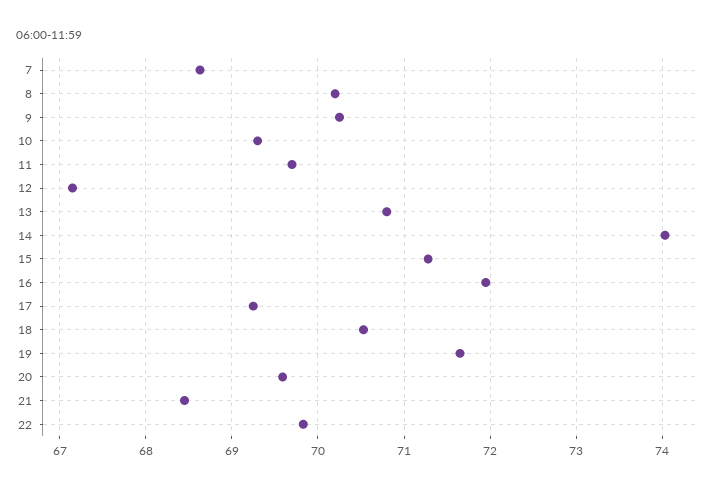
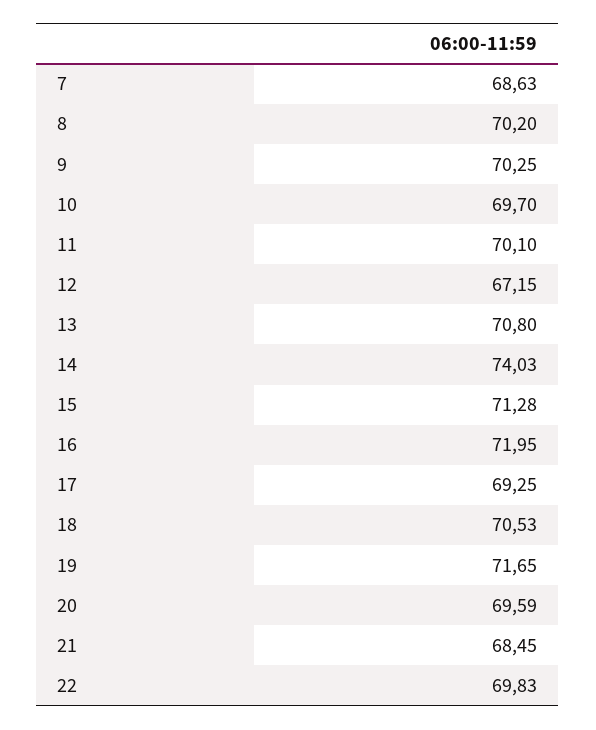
  {
    "7": 68.63,
    "8": 70.2,
    "9": 70.25,
-   "10": 69.3,
+   "10": 69.7,
-   "11": 69.7,
+   "11": 70.1,
    "12": 67.15,
    "13": 70.8,
    "14": 74.03,
    "15": 71.28,
    "16": 71.95,
    "17": 69.25,
    "18": 70.53,
    "19": 71.65,
    "20": 69.59,
    "21": 68.45,
    "22": 69.83
  }

